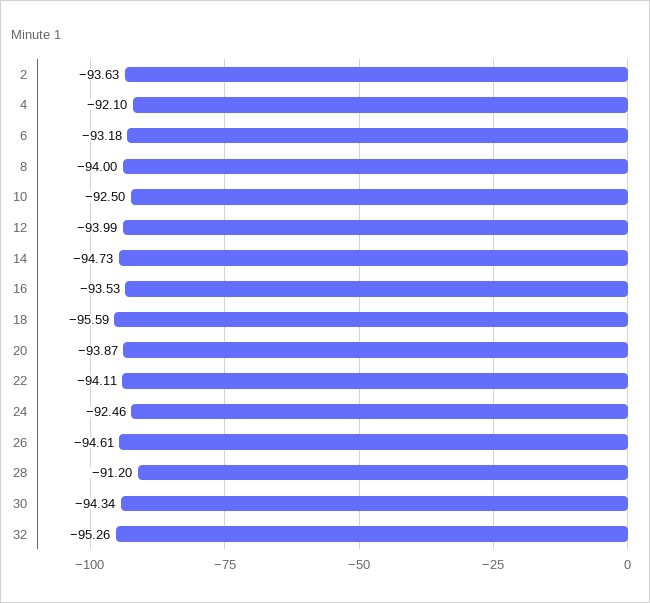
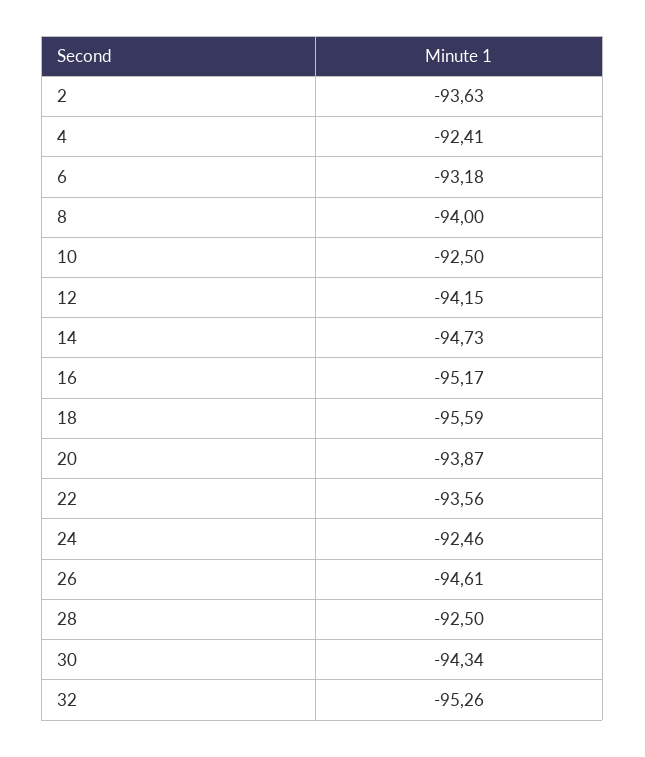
  {
    "2": -93.63,
-   "4": -92.1,
+   "4": -92.41,
    "6": -93.18,
    "8": -94,
    "10": -92.5,
-   "12": -93.99,
+   "12": -94.15,
    "14": -94.73,
-   "16": -93.53,
+   "16": -95.17,
    "18": -95.59,
    "20": -93.87,
-   "22": -94.11,
+   "22": -93.56,
    "24": -92.46,
    "26": -94.61,
-   "28": -91.2,
+   "28": -92.5,
    "30": -94.34,
    "32": -95.26
  }

